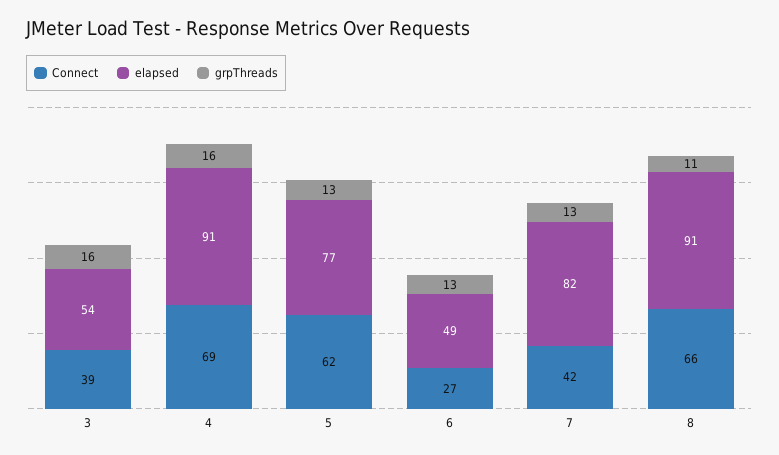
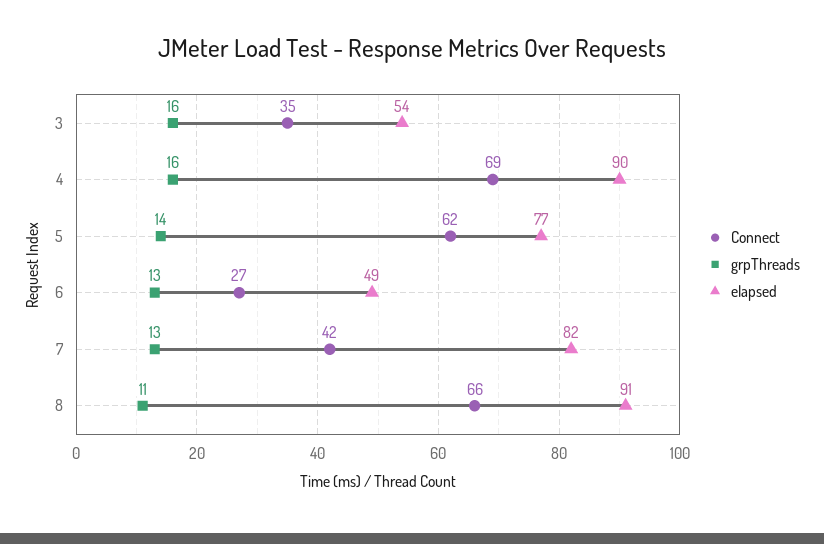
  {
    "Connect": {
-     "3": 39,
+     "3": 35,
      "4": 69,
      "5": 62,
      "6": 27,
      "7": 42,
      "8": 66
    },
    "elapsed": {
      "3": 54,
-     "4": 91,
+     "4": 90,
      "5": 77,
      "6": 49,
      "7": 82,
      "8": 91
    },
    "grpThreads": {
      "3": 16,
      "4": 16,
-     "5": 13,
+     "5": 14,
      "6": 13,
      "7": 13,
      "8": 11
    }
  }

